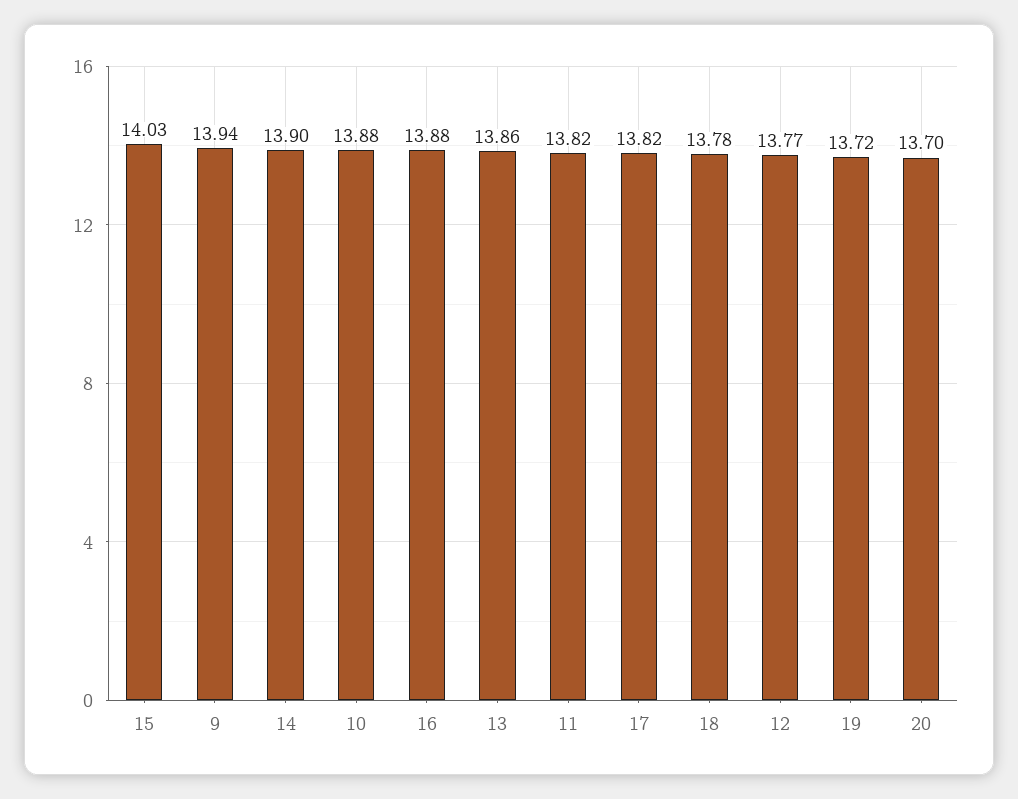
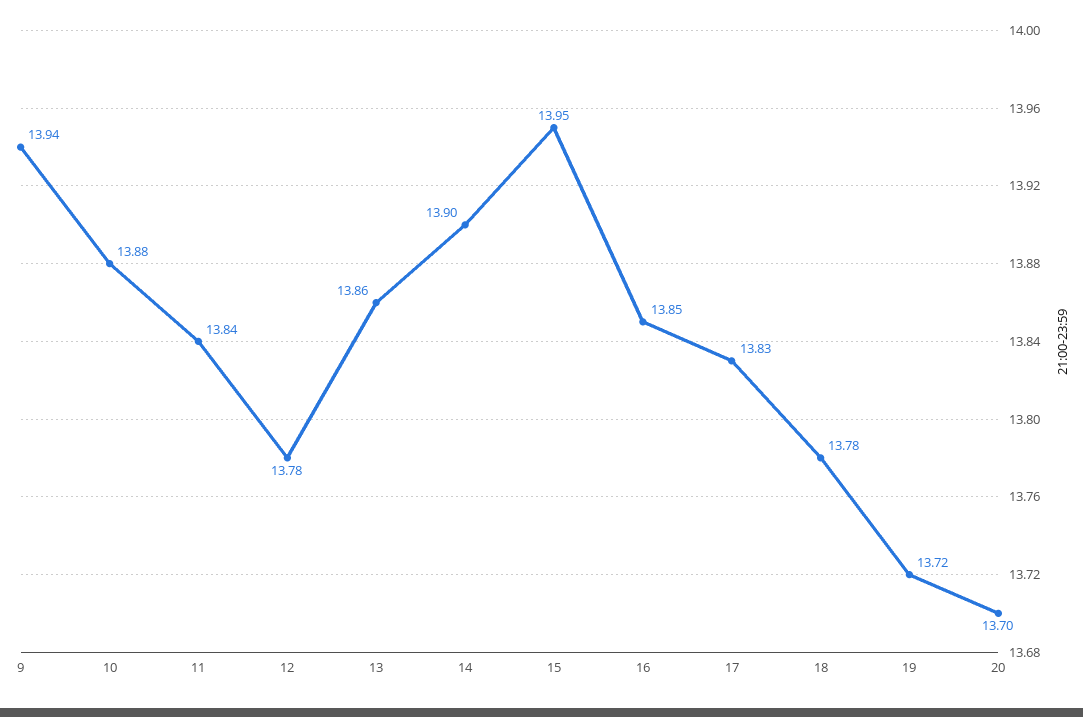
  {
-   "15": 14.03,
+   "15": 13.95,
    "9": 13.94,
    "14": 13.9,
    "10": 13.88,
-   "16": 13.88,
+   "16": 13.85,
    "13": 13.86,
-   "11": 13.82,
+   "11": 13.84,
-   "17": 13.82,
+   "17": 13.83,
    "18": 13.78,
-   "12": 13.77,
+   "12": 13.78,
    "19": 13.72,
    "20": 13.7
  }

